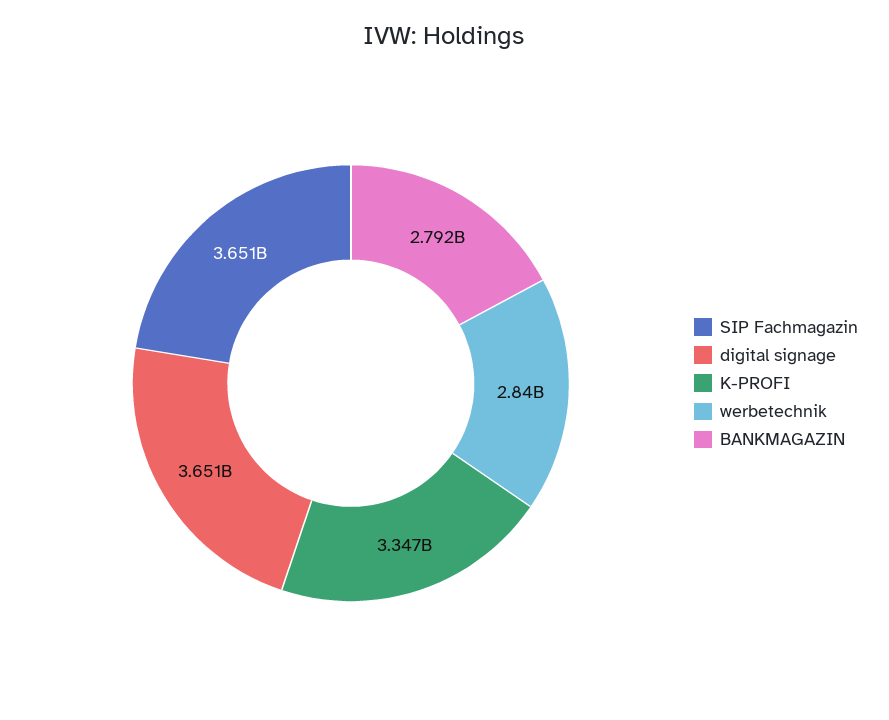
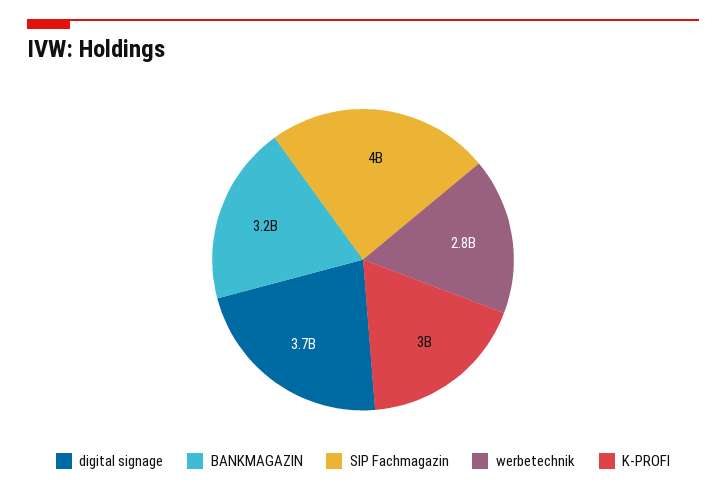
  {
-   "SIP Fachmagazin": 3651000000,
+   "SIP Fachmagazin": 4000000000,
    "digital signage": 3651000000,
-   "K-PROFI": 3347000000,
+   "K-PROFI": 3000000000,
    "werbetechnik": 2840000000,
-   "BANKMAGAZIN": 2792000000
+   "BANKMAGAZIN": 3200000000
  }

